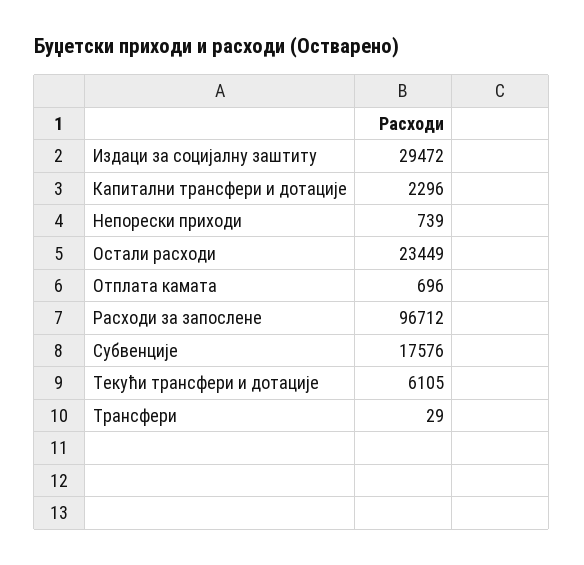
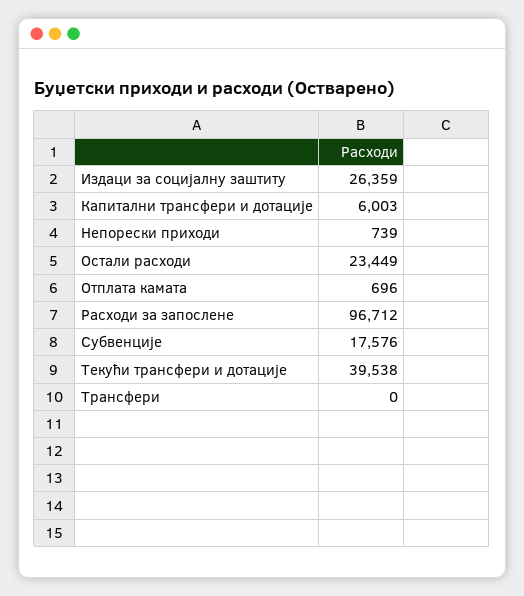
  {
-   "Издаци за социјалну заштиту": 29472,
+   "Издаци за социјалну заштиту": 26359,
-   "Капитални трансфери и дотације": 2296,
+   "Капитални трансфери и дотације": 6003,
    "Непорески приходи": 739,
    "Остали расходи": 23449,
    "Отплата камата": 696,
    "Расходи за запослене": 96712,
    "Субвенције": 17576,
-   "Текући трансфери и дотације": 6105,
+   "Текући трансфери и дотације": 39538,
-   "Трансфери": 29
+   "Трансфери": 0
  }

